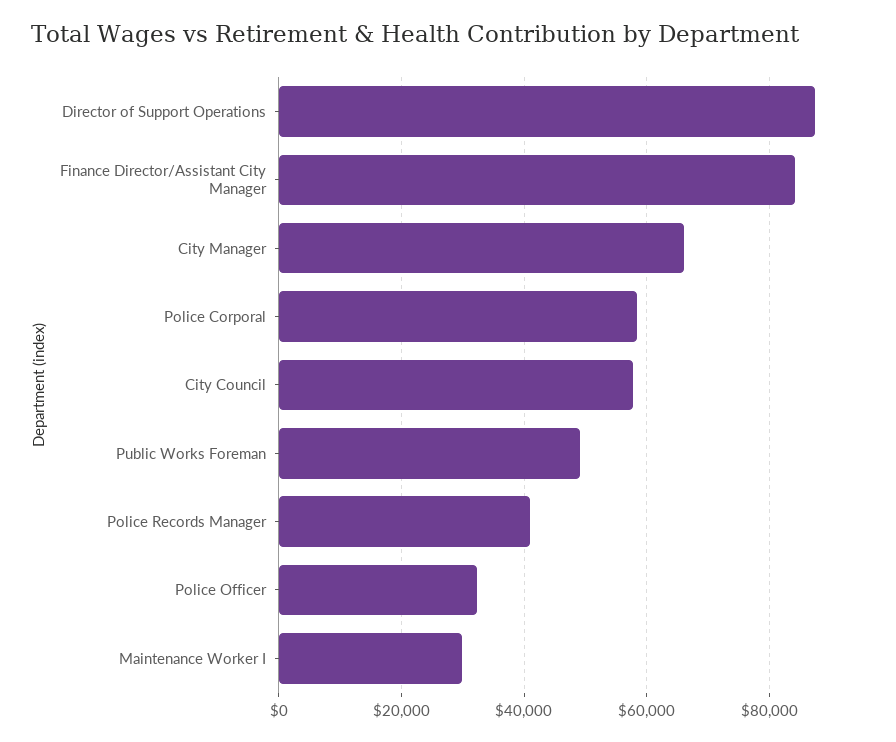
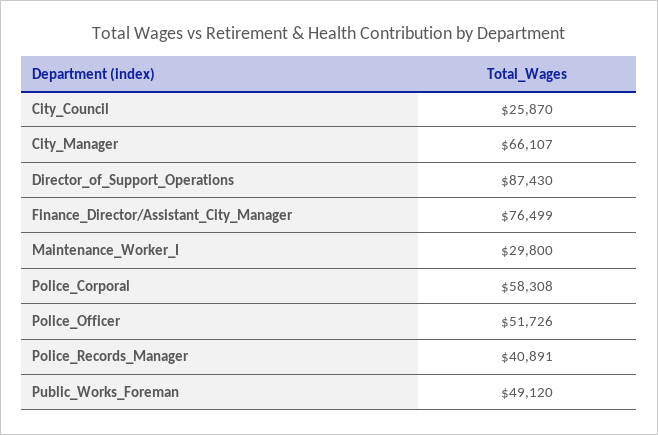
  {
    "Director of Support Operations": 87430,
-   "Finance Director/Assistant City Manager": 84000,
+   "Finance Director/Assistant City Manager": 76499,
    "City Manager": 66107,
    "Police Corporal": 58308,
-   "City Council": 58000,
+   "City Council": 25870,
    "Public Works Foreman": 49120,
    "Police Records Manager": 40891,
-   "Police Officer": 32000,
+   "Police Officer": 51726,
    "Maintenance Worker I": 29800
  }

